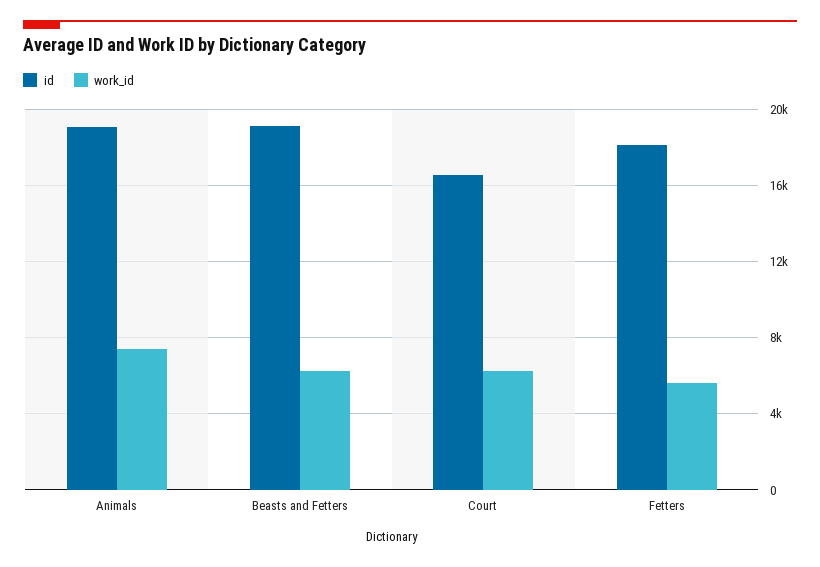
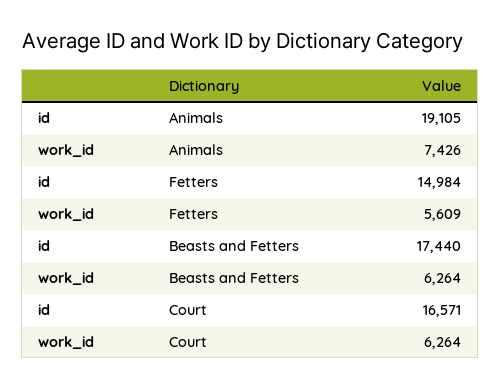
  {
    "id": {
      "Animals": 19105,
-     "Beasts and Fetters": 19000,
+     "Beasts and Fetters": 17440,
      "Court": 16571,
-     "Fetters": 18000
+     "Fetters": 14984
    },
    "work_id": {
      "Animals": 7426,
      "Beasts and Fetters": 6264,
      "Court": 6264,
      "Fetters": 5609
    }
  }

